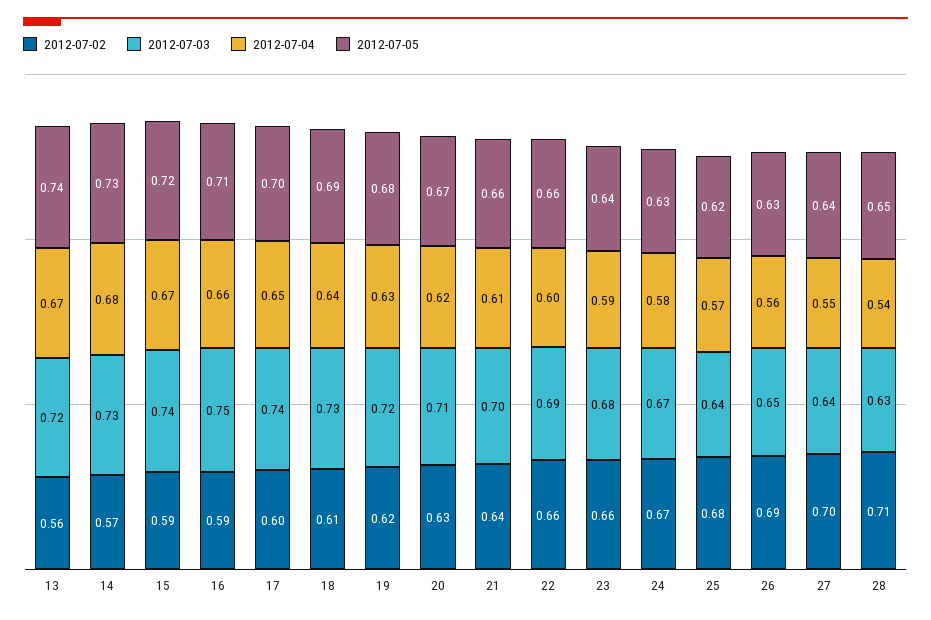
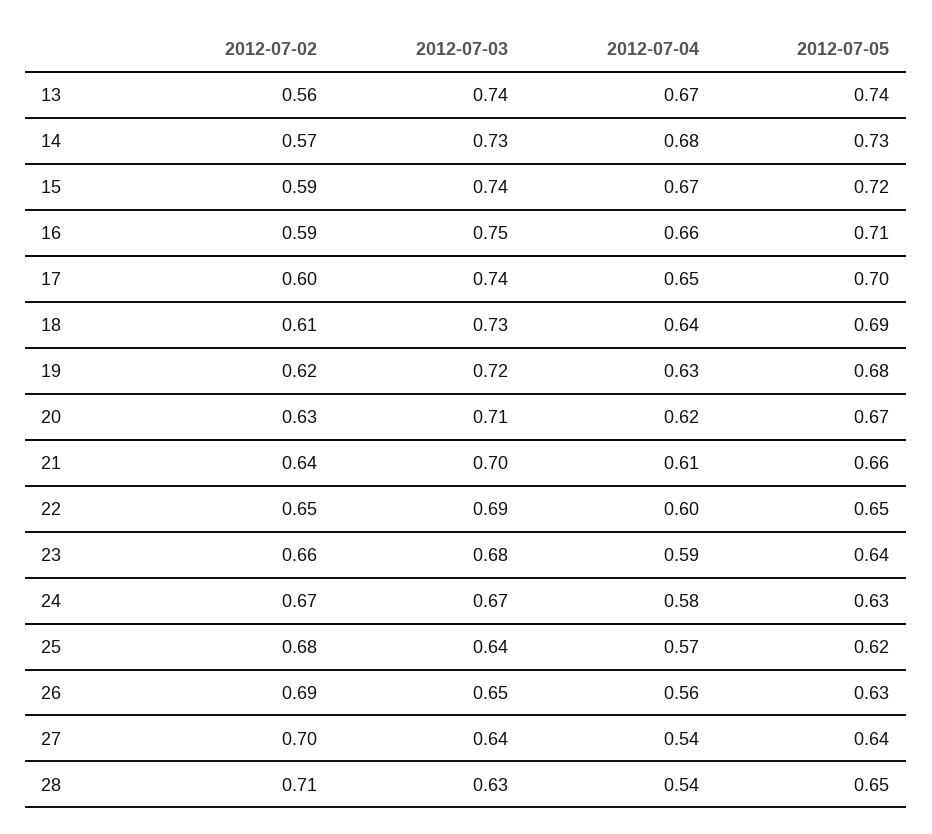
  {
    "2012-07-02": {
      "13": 0.56,
      "14": 0.57,
      "15": 0.59,
      "16": 0.59,
      "17": 0.6,
      "18": 0.61,
      "19": 0.62,
      "20": 0.63,
      "21": 0.64,
-     "22": 0.66,
+     "22": 0.65,
      "23": 0.66,
      "24": 0.67,
      "25": 0.68,
      "26": 0.69,
      "27": 0.7,
      "28": 0.71
    },
    "2012-07-03": {
-     "13": 0.72,
+     "13": 0.74,
      "14": 0.73,
      "15": 0.74,
      "16": 0.75,
      "17": 0.74,
      "18": 0.73,
      "19": 0.72,
      "20": 0.71,
      "21": 0.7,
      "22": 0.69,
      "23": 0.68,
      "24": 0.67,
      "25": 0.64,
      "26": 0.65,
      "27": 0.64,
      "28": 0.63
    },
    "2012-07-04": {
      "13": 0.67,
      "14": 0.68,
      "15": 0.67,
      "16": 0.66,
      "17": 0.65,
      "18": 0.64,
      "19": 0.63,
      "20": 0.62,
      "21": 0.61,
      "22": 0.6,
      "23": 0.59,
      "24": 0.58,
      "25": 0.57,
      "26": 0.56,
-     "27": 0.55,
+     "27": 0.54,
      "28": 0.54
    },
    "2012-07-05": {
      "13": 0.74,
      "14": 0.73,
      "15": 0.72,
      "16": 0.71,
      "17": 0.7,
      "18": 0.69,
      "19": 0.68,
      "20": 0.67,
      "21": 0.66,
-     "22": 0.66,
+     "22": 0.65,
      "23": 0.64,
      "24": 0.63,
      "25": 0.62,
      "26": 0.63,
      "27": 0.64,
      "28": 0.65
    }
  }

